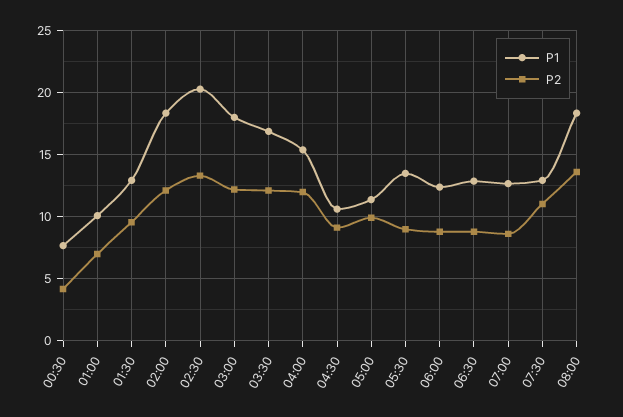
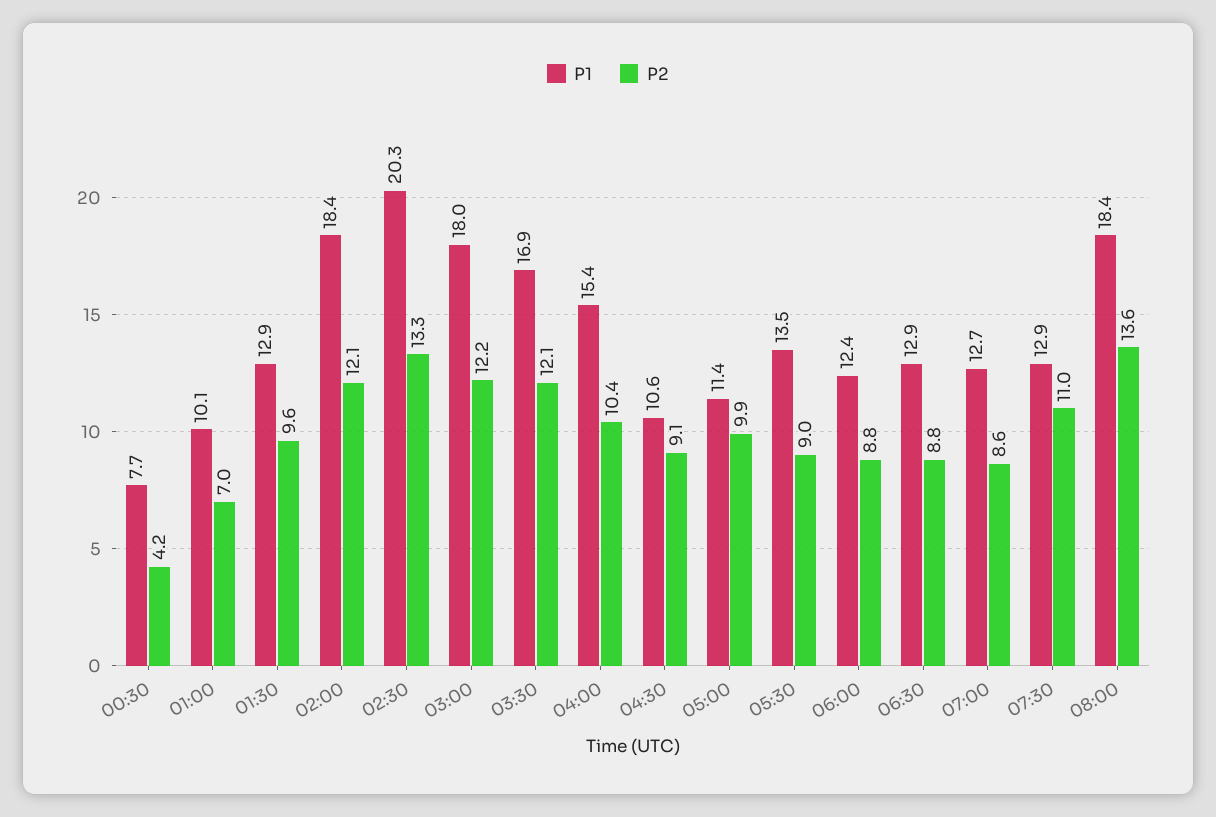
  {
    "P1": {
      "00:30": 7.7,
      "01:00": 10.1,
      "01:30": 12.9,
      "02:00": 18.4,
      "02:30": 20.3,
      "03:00": 18,
      "03:30": 16.9,
      "04:00": 15.4,
      "04:30": 10.6,
      "05:00": 11.4,
      "05:30": 13.5,
      "06:00": 12.4,
      "06:30": 12.9,
      "07:00": 12.7,
      "07:30": 12.9,
      "08:00": 18.4
    },
    "P2": {
      "00:30": 4.2,
      "01:00": 7,
      "01:30": 9.6,
      "02:00": 12.1,
      "02:30": 13.3,
      "03:00": 12.2,
      "03:30": 12.1,
-     "04:00": 12,
+     "04:00": 10.4,
      "04:30": 9.1,
      "05:00": 9.9,
      "05:30": 9,
      "06:00": 8.8,
      "06:30": 8.8,
      "07:00": 8.6,
      "07:30": 11,
      "08:00": 13.6
    }
  }

